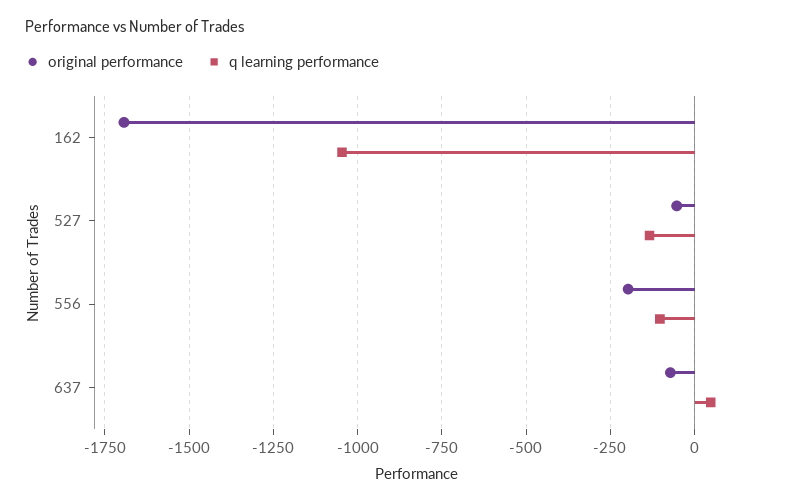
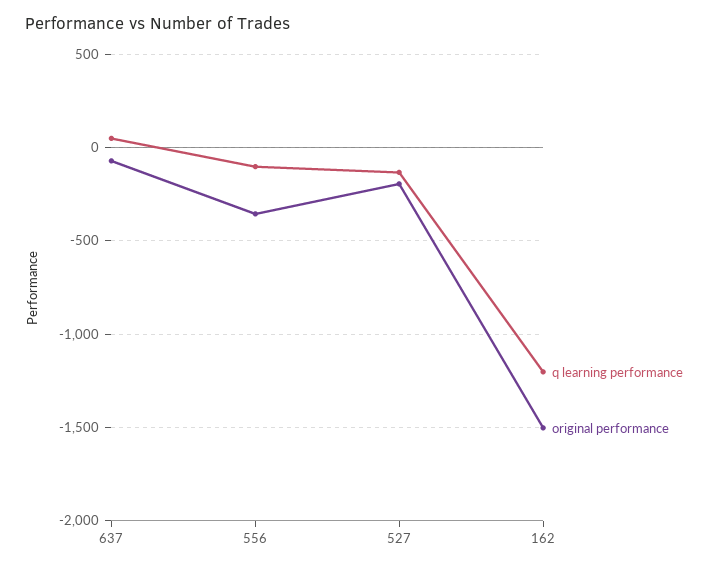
  {
    "original performance": {
-     "162": -1700,
+     "162": -1500,
-     "527": -50,
+     "527": -200,
-     "556": -200,
+     "556": -350,
      "637": -75
    },
    "q learning performance": {
-     "162": -1050,
+     "162": -1200,
      "527": -125,
      "556": -100,
      "637": 50
    }
  }

